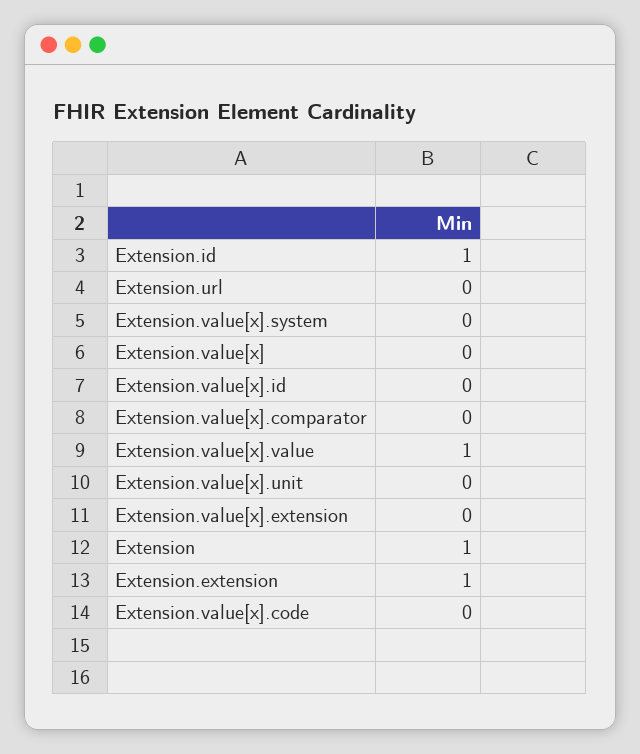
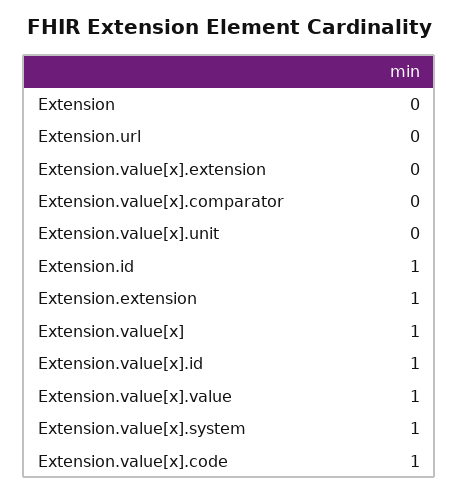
  {
    "Extension.id": 1,
    "Extension.url": 0,
-   "Extension.value[x].system": 0,
+   "Extension.value[x].system": 1,
-   "Extension.value[x]": 0,
+   "Extension.value[x]": 1,
-   "Extension.value[x].id": 0,
+   "Extension.value[x].id": 1,
    "Extension.value[x].comparator": 0,
    "Extension.value[x].value": 1,
    "Extension.value[x].unit": 0,
    "Extension.value[x].extension": 0,
-   "Extension": 1,
+   "Extension": 0,
    "Extension.extension": 1,
-   "Extension.value[x].code": 0
+   "Extension.value[x].code": 1
  }

